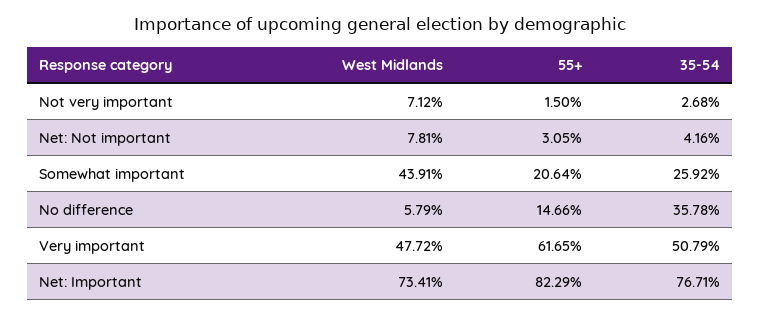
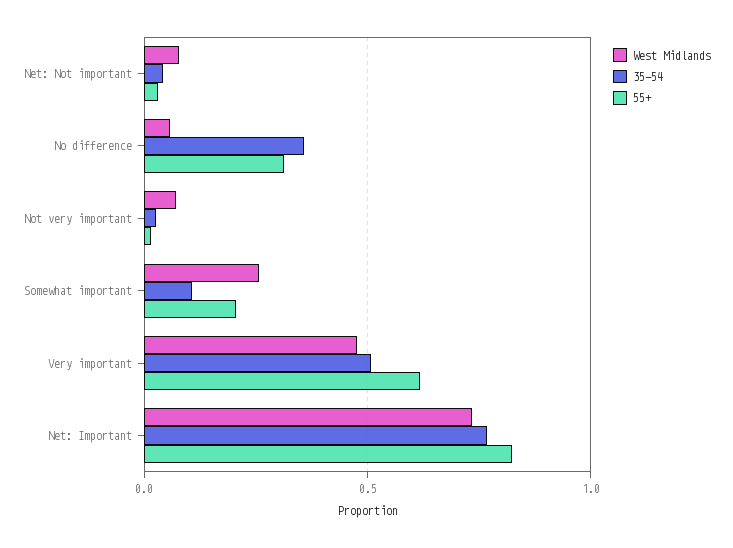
  {
    "West Midlands": {
      "Not very important": 0.0712,
      "Net: Not important": 0.0781,
-     "Somewhat important": 0.4391,
+     "Somewhat important": 0.25,
      "No difference": 0.0579,
      "Very important": 0.4772,
      "Net: Important": 0.7341
    },
    "55+": {
      "Not very important": 0.015,
      "Net: Not important": 0.0305,
      "Somewhat important": 0.2064,
-     "No difference": 0.1466,
+     "No difference": 0.3,
      "Very important": 0.6165,
      "Net: Important": 0.8229
    },
    "35-54": {
      "Not very important": 0.0268,
      "Net: Not important": 0.0416,
-     "Somewhat important": 0.2592,
+     "Somewhat important": 0.1,
      "No difference": 0.3578,
      "Very important": 0.5079,
      "Net: Important": 0.7671
    }
  }

